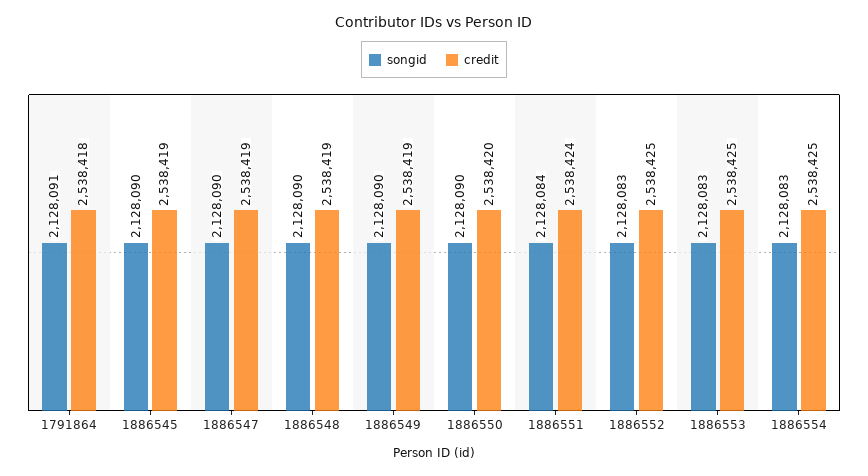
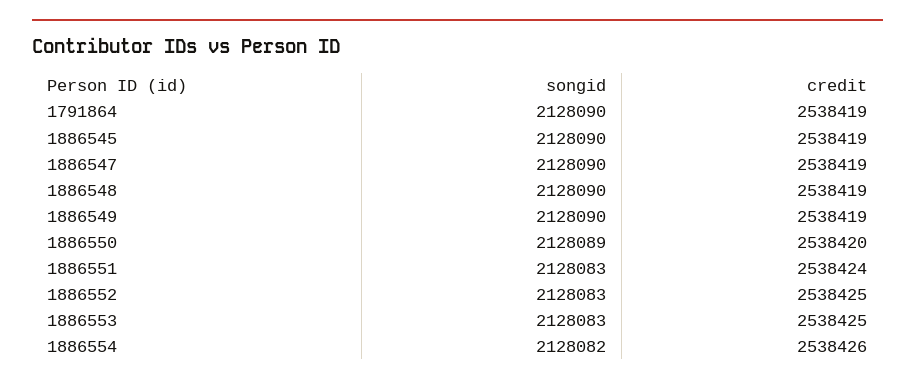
  {
    "songid": {
-     "1791864": 2128091,
+     "1791864": 2128090,
      "1886545": 2128090,
      "1886547": 2128090,
      "1886548": 2128090,
      "1886549": 2128090,
-     "1886550": 2128090,
+     "1886550": 2128089,
-     "1886551": 2128084,
+     "1886551": 2128083,
      "1886552": 2128083,
      "1886553": 2128083,
-     "1886554": 2128083
+     "1886554": 2128082
    },
    "credit": {
-     "1791864": 2538418,
+     "1791864": 2538419,
      "1886545": 2538419,
      "1886547": 2538419,
      "1886548": 2538419,
      "1886549": 2538419,
      "1886550": 2538420,
      "1886551": 2538424,
      "1886552": 2538425,
      "1886553": 2538425,
-     "1886554": 2538425
+     "1886554": 2538426
    }
  }

